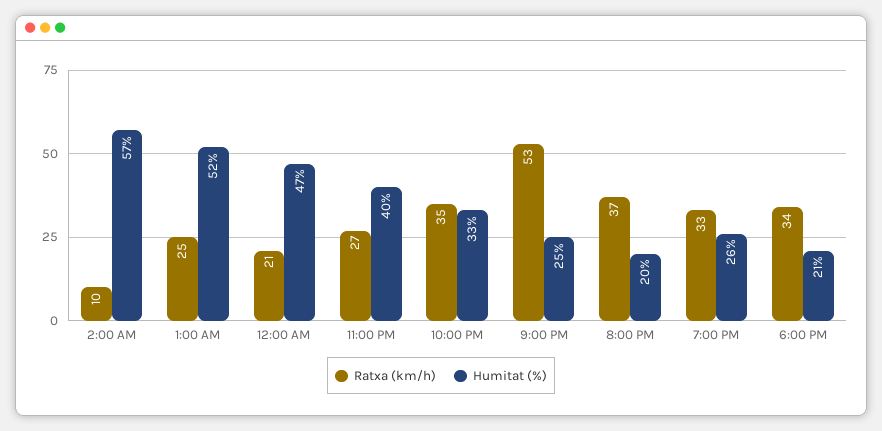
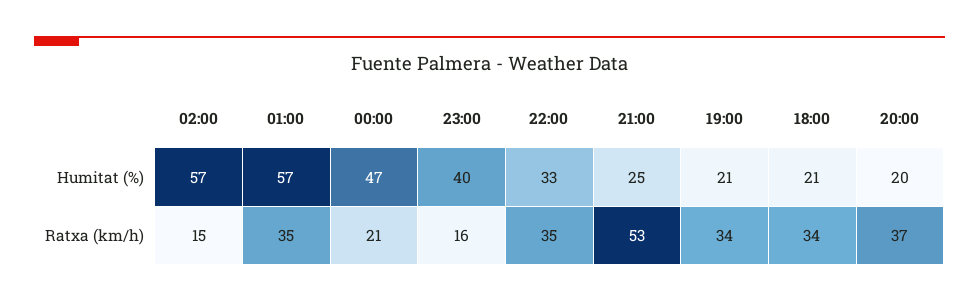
  {
    "Ratxa (km/h)": {
-     "2:00 AM": 10,
+     "2:00 AM": 15,
-     "1:00 AM": 25,
+     "1:00 AM": 35,
      "12:00 AM": 21,
-     "11:00 PM": 27,
+     "11:00 PM": 16,
      "10:00 PM": 35,
      "9:00 PM": 53,
      "8:00 PM": 37,
-     "7:00 PM": 33,
+     "7:00 PM": 34,
      "6:00 PM": 34
    },
    "Humitat (%)": {
      "2:00 AM": 57,
-     "1:00 AM": 52,
+     "1:00 AM": 57,
      "12:00 AM": 47,
      "11:00 PM": 40,
      "10:00 PM": 33,
      "9:00 PM": 25,
      "8:00 PM": 20,
-     "7:00 PM": 26,
+     "7:00 PM": 21,
      "6:00 PM": 21
    }
  }

